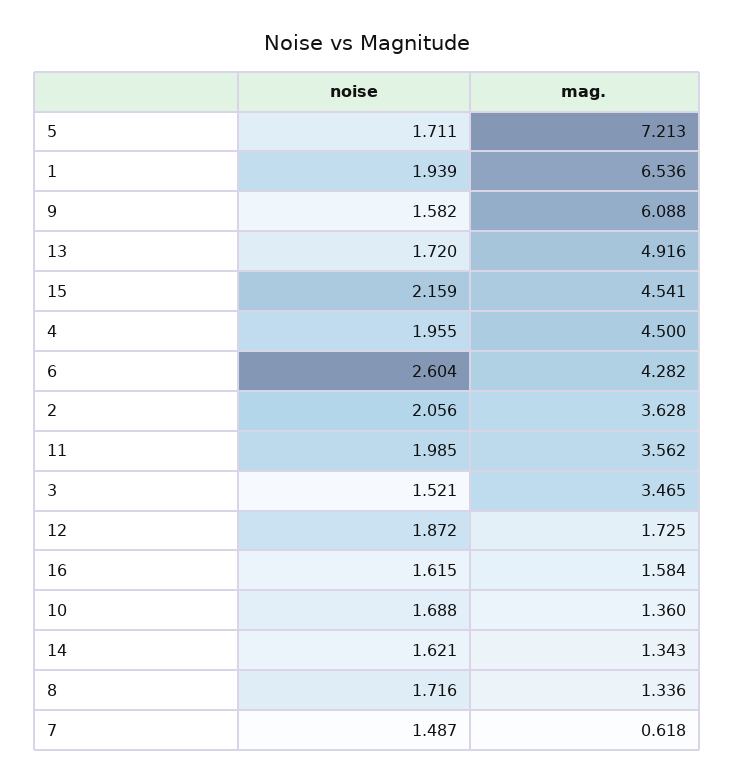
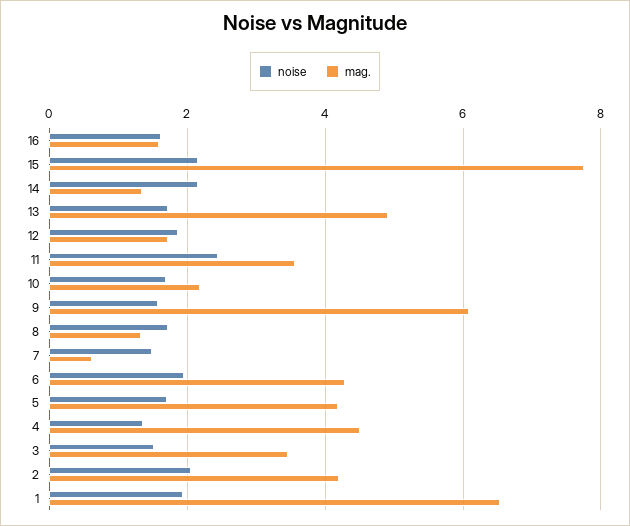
  {
    "noise": {
      "5": 1.711,
      "1": 1.939,
      "9": 1.582,
      "13": 1.72,
      "15": 2.159,
-     "4": 1.955,
+     "4": 1.4,
-     "6": 2.604,
+     "6": 2,
      "2": 2.056,
-     "11": 1.985,
+     "11": 2.4,
      "3": 1.521,
      "12": 1.872,
      "16": 1.615,
      "10": 1.688,
-     "14": 1.621,
+     "14": 2.2,
      "8": 1.716,
      "7": 1.487
    },
    "mag.": {
-     "5": 7.213,
+     "5": 4.2,
      "1": 6.536,
      "9": 6.088,
      "13": 4.916,
-     "15": 4.541,
+     "15": 7.8,
      "4": 4.5,
      "6": 4.282,
-     "2": 3.628,
+     "2": 4.2,
      "11": 3.562,
      "3": 3.465,
      "12": 1.725,
      "16": 1.584,
-     "10": 1.36,
+     "10": 2.2,
      "14": 1.343,
      "8": 1.336,
      "7": 0.618
    }
  }

